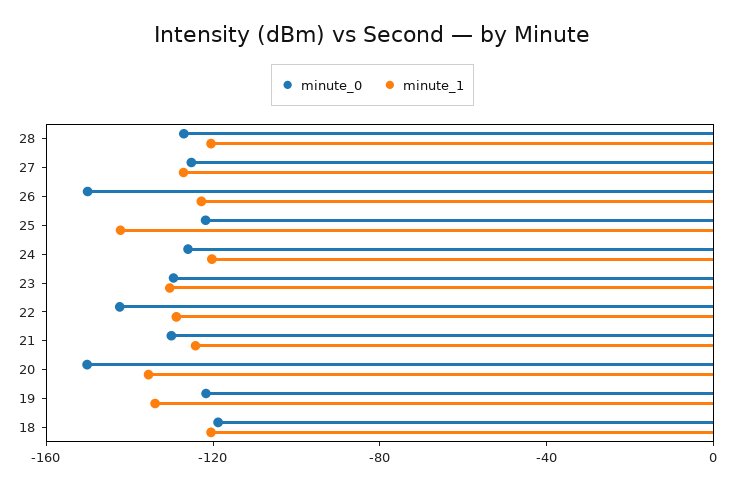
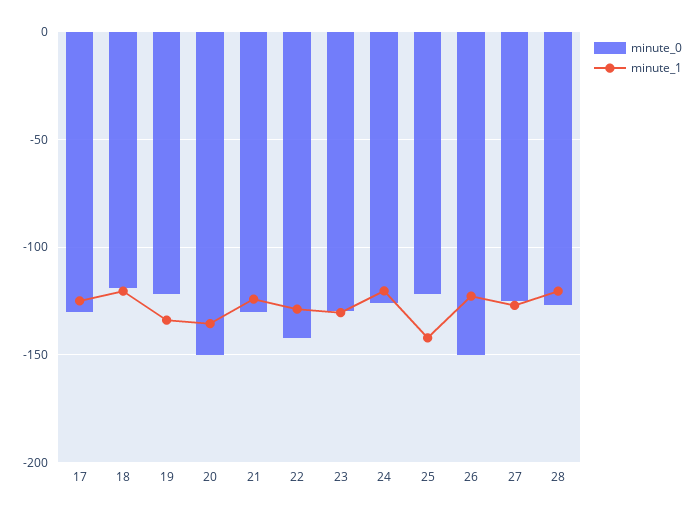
  {
    "minute_0": {
      "28": -125,
      "27": -125,
      "26": -150,
      "25": -120,
      "24": -125,
      "23": -130,
      "22": -140,
      "21": -130,
      "20": -150,
      "19": -120,
-     "18": -120
+     "18": -120,
+     "17": -130
    },
    "minute_1": {
      "28": -120,
      "27": -125,
      "26": -125,
      "25": -140,
      "24": -120,
      "23": -130,
      "22": -130,
      "21": -125,
      "20": -135,
      "19": -135,
-     "18": -120
+     "18": -120,
+     "17": -125
    }
  }

